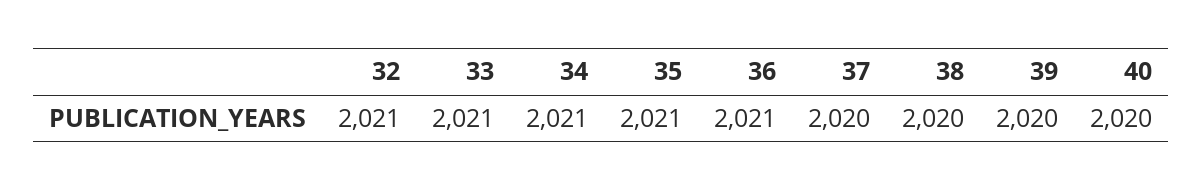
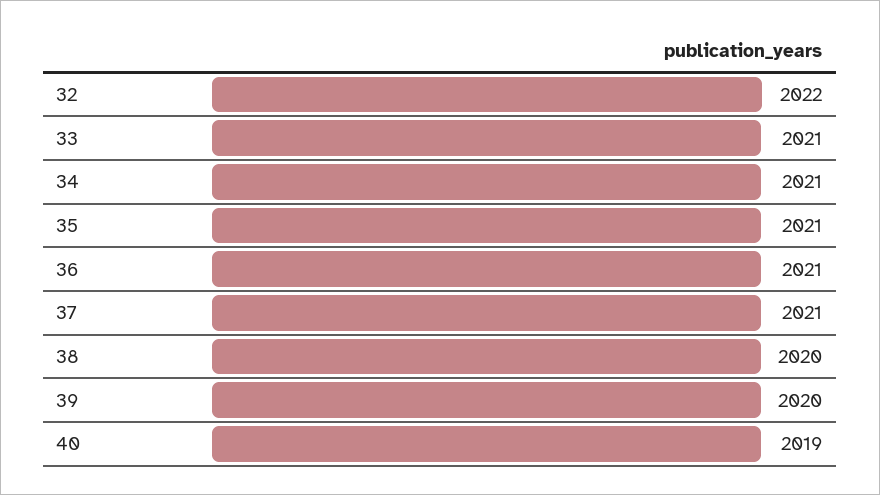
  {
-   "32": 2021,
+   "32": 2022,
    "33": 2021,
    "34": 2021,
    "35": 2021,
    "36": 2021,
-   "37": 2020,
+   "37": 2021,
    "38": 2020,
    "39": 2020,
-   "40": 2020
+   "40": 2019
  }

